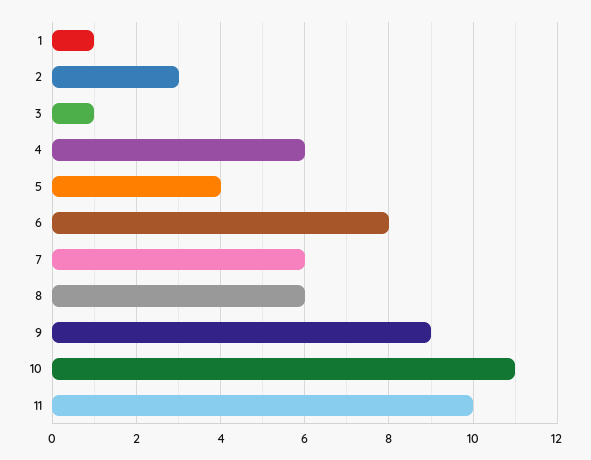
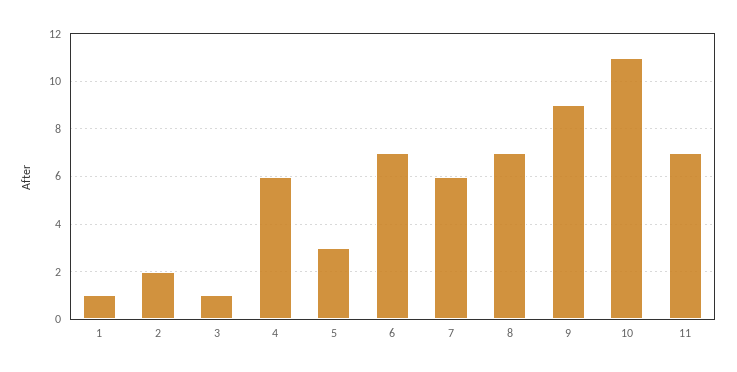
  {
    "1": 1,
-   "2": 3,
+   "2": 2,
    "3": 1,
    "4": 6,
-   "5": 4,
+   "5": 3,
-   "6": 8,
+   "6": 7,
    "7": 6,
-   "8": 6,
+   "8": 7,
    "9": 9,
    "10": 11,
-   "11": 10
+   "11": 7
  }

